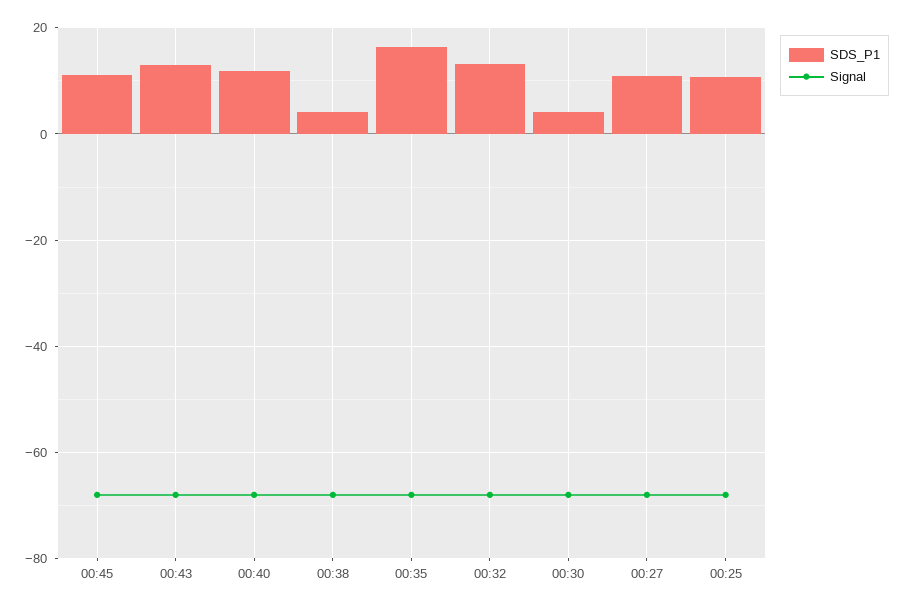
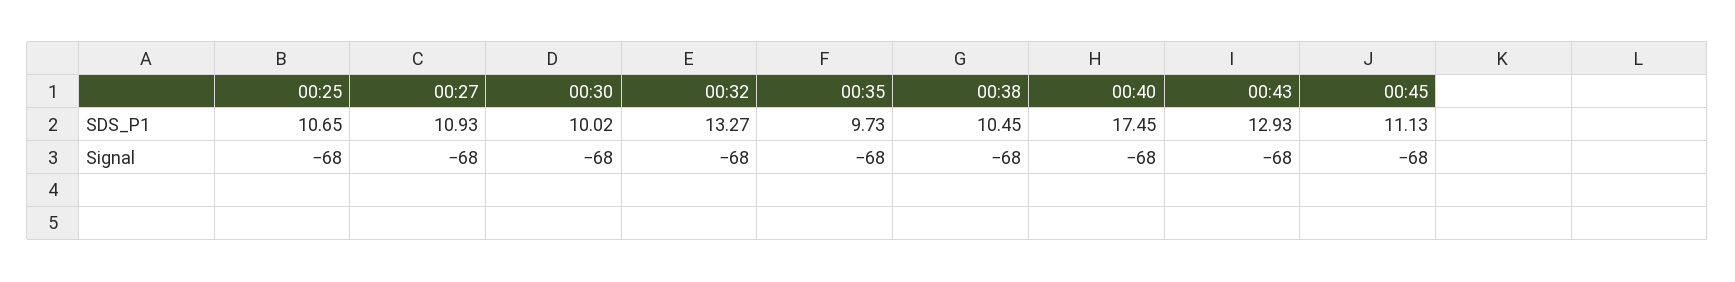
  {
    "SDS_P1": {
      "00:45": 11.13,
      "00:43": 12.93,
-     "00:40": 12,
+     "00:40": 17.45,
-     "00:38": 4,
+     "00:38": 10.45,
-     "00:35": 16,
+     "00:35": 9.73,
      "00:32": 13.27,
-     "00:30": 4,
+     "00:30": 10.02,
      "00:27": 10.93,
      "00:25": 10.65
    },
    "Signal": {
      "00:45": -68,
      "00:43": -68,
      "00:40": -68,
      "00:38": -68,
      "00:35": -68,
      "00:32": -68,
      "00:30": -68,
      "00:27": -68,
      "00:25": -68
    }
  }

